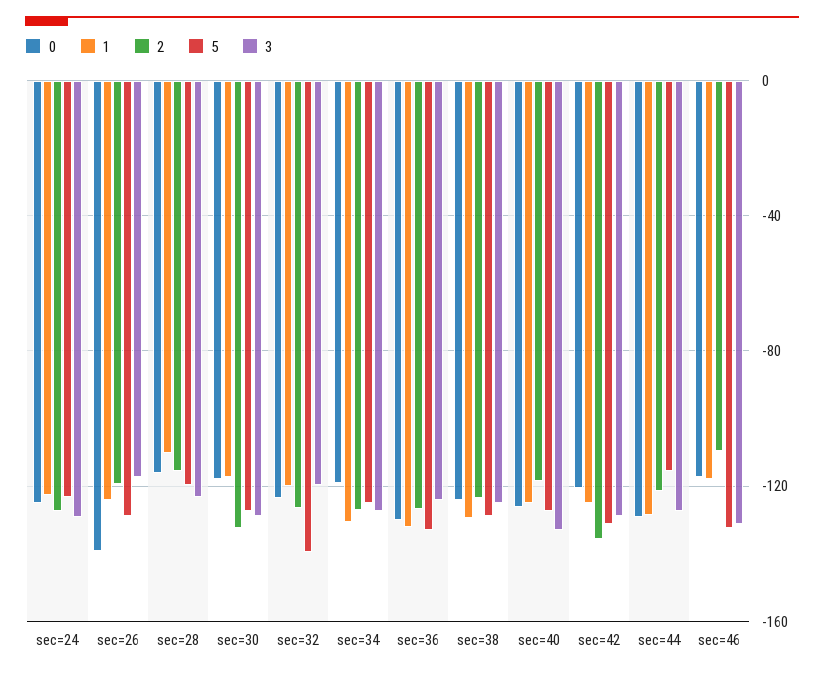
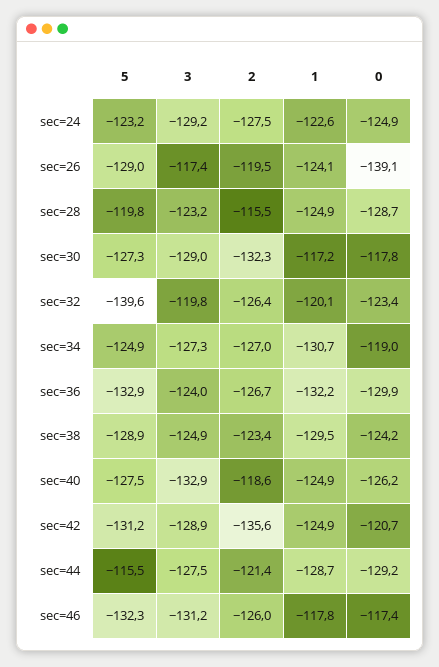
  {
    "0": {
      "sec=24": -124.9,
      "sec=26": -139.1,
-     "sec=28": -115,
+     "sec=28": -128.7,
      "sec=30": -117.8,
      "sec=32": -123.4,
      "sec=34": -119,
      "sec=36": -129.9,
      "sec=38": -124.2,
      "sec=40": -126.2,
      "sec=42": -120.7,
      "sec=44": -129.2,
      "sec=46": -117.4
    },
    "1": {
      "sec=24": -122.6,
      "sec=26": -124.1,
-     "sec=28": -110,
+     "sec=28": -124.9,
      "sec=30": -117.2,
      "sec=32": -120.1,
      "sec=34": -130.7,
      "sec=36": -132.2,
      "sec=38": -129.5,
      "sec=40": -124.9,
      "sec=42": -124.9,
      "sec=44": -128.7,
      "sec=46": -117.8
    },
    "2": {
      "sec=24": -127.5,
      "sec=26": -119.5,
      "sec=28": -115.5,
      "sec=30": -132.3,
      "sec=32": -126.4,
      "sec=34": -127,
      "sec=36": -126.7,
      "sec=38": -123.4,
      "sec=40": -118.6,
      "sec=42": -135.6,
      "sec=44": -121.4,
-     "sec=46": -110
+     "sec=46": -126
    },
    "5": {
      "sec=24": -123.2,
      "sec=26": -129,
      "sec=28": -119.8,
      "sec=30": -127.3,
      "sec=32": -139.6,
      "sec=34": -124.9,
      "sec=36": -132.9,
      "sec=38": -128.9,
      "sec=40": -127.5,
      "sec=42": -131.2,
      "sec=44": -115.5,
      "sec=46": -132.3
    },
    "3": {
      "sec=24": -129.2,
      "sec=26": -117.4,
      "sec=28": -123.2,
      "sec=30": -129,
      "sec=32": -119.8,
      "sec=34": -127.3,
      "sec=36": -124,
      "sec=38": -124.9,
      "sec=40": -132.9,
      "sec=42": -128.9,
      "sec=44": -127.5,
      "sec=46": -131.2
    }
  }

